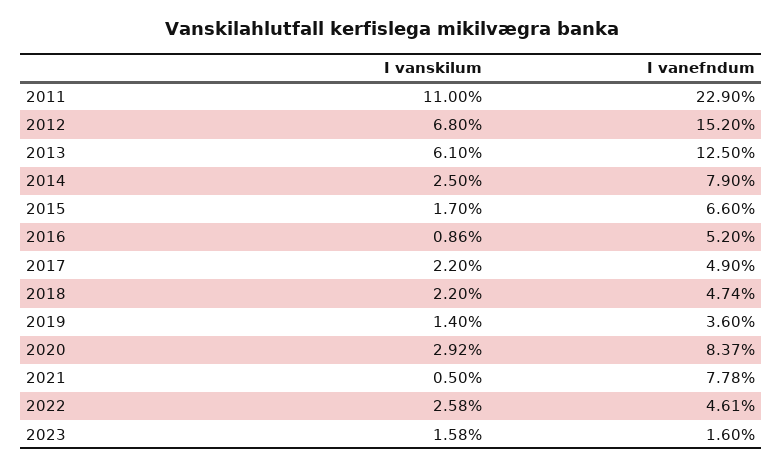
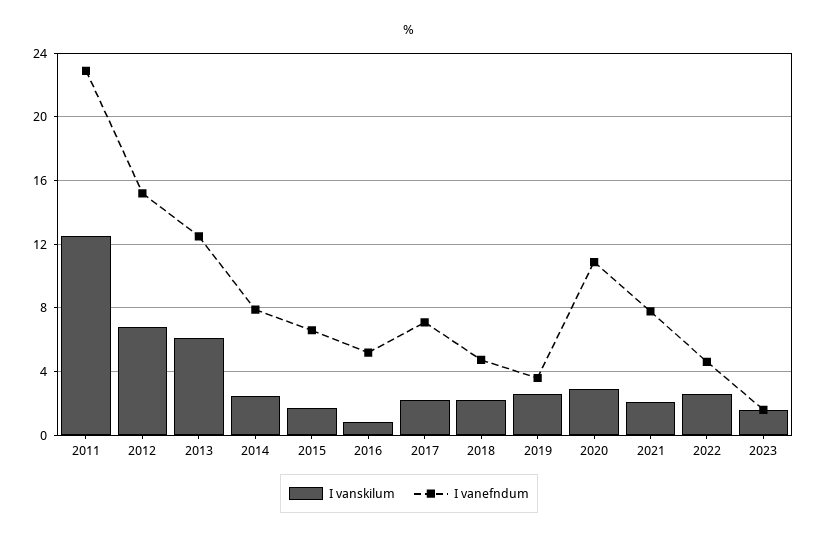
  {
    "I vanskilum": {
-     "2011": 11,
+     "2011": 12.5,
      "2012": 6.8,
      "2013": 6.1,
      "2014": 2.5,
      "2015": 1.7,
      "2016": 0.86,
      "2017": 2.2,
      "2018": 2.2,
-     "2019": 1.4,
+     "2019": 2.5,
      "2020": 2.92,
-     "2021": 0.5,
+     "2021": 2,
      "2022": 2.58,
      "2023": 1.58
    },
    "I vanefndum": {
      "2011": 22.9,
      "2012": 15.2,
      "2013": 12.5,
      "2014": 7.9,
      "2015": 6.6,
      "2016": 5.2,
-     "2017": 4.9,
+     "2017": 7,
      "2018": 4.74,
      "2019": 3.6,
-     "2020": 8.37,
+     "2020": 11,
      "2021": 7.78,
      "2022": 4.61,
      "2023": 1.6
    }
  }

